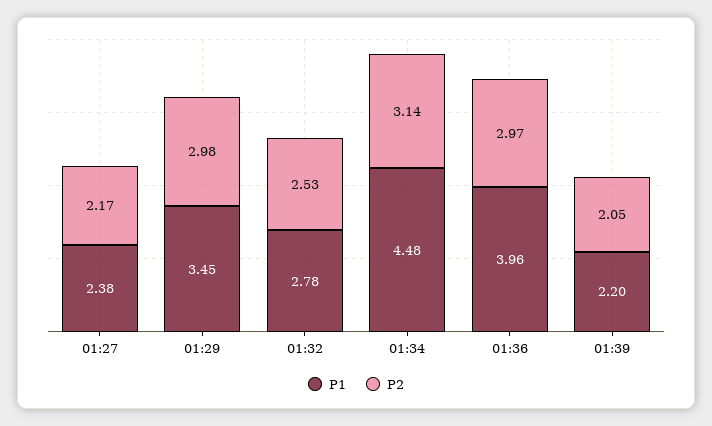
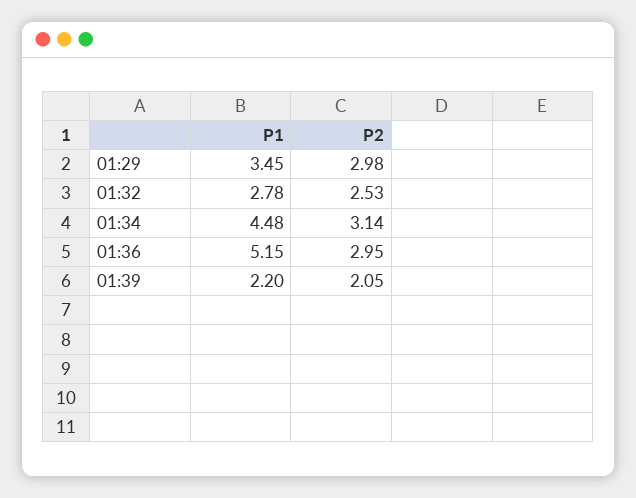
  {
    "P1": {
-     "01:27": 2.38,
      "01:29": 3.45,
      "01:32": 2.78,
      "01:34": 4.48,
-     "01:36": 3.96,
+     "01:36": 5.15,
      "01:39": 2.2
    },
    "P2": {
-     "01:27": 2.17,
      "01:29": 2.98,
      "01:32": 2.53,
      "01:34": 3.14,
-     "01:36": 2.97,
+     "01:36": 2.95,
      "01:39": 2.05
    }
  }

